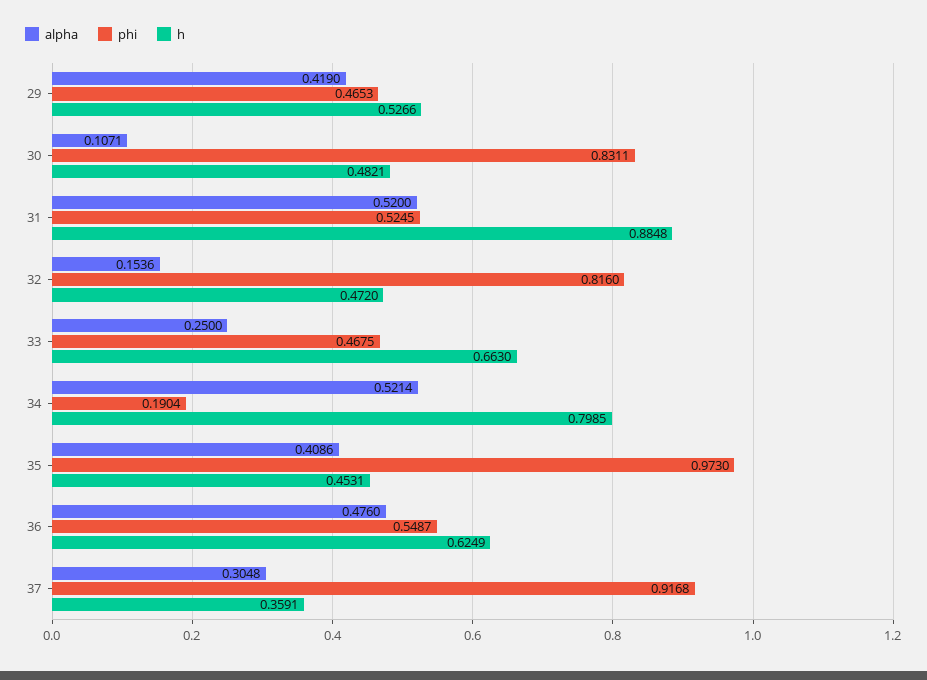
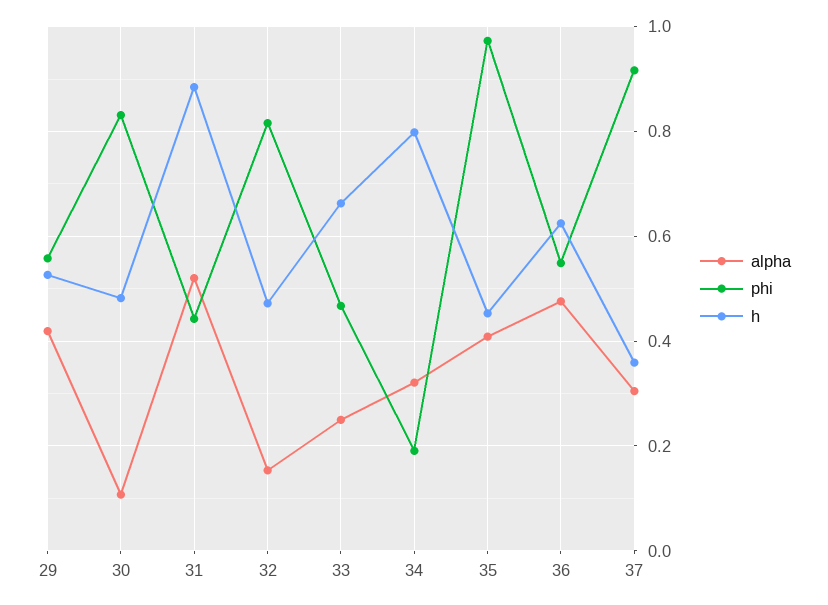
  {
    "alpha": {
      "29": 0.419,
      "30": 0.1071,
      "31": 0.52,
      "32": 0.1536,
      "33": 0.25,
-     "34": 0.5214,
+     "34": 0.32,
      "35": 0.4086,
      "36": 0.476,
      "37": 0.3048
    },
    "phi": {
-     "29": 0.4653,
+     "29": 0.56,
      "30": 0.8311,
-     "31": 0.5245,
+     "31": 0.44,
      "32": 0.816,
      "33": 0.4675,
      "34": 0.1904,
      "35": 0.973,
      "36": 0.5487,
      "37": 0.9168
    },
    "h": {
      "29": 0.5266,
      "30": 0.4821,
      "31": 0.8848,
      "32": 0.472,
      "33": 0.663,
      "34": 0.7985,
      "35": 0.4531,
      "36": 0.6249,
      "37": 0.3591
    }
  }

